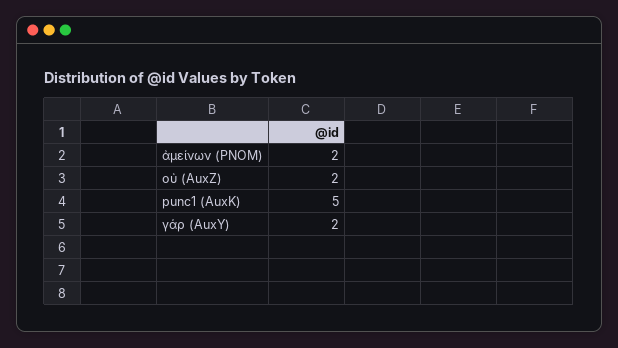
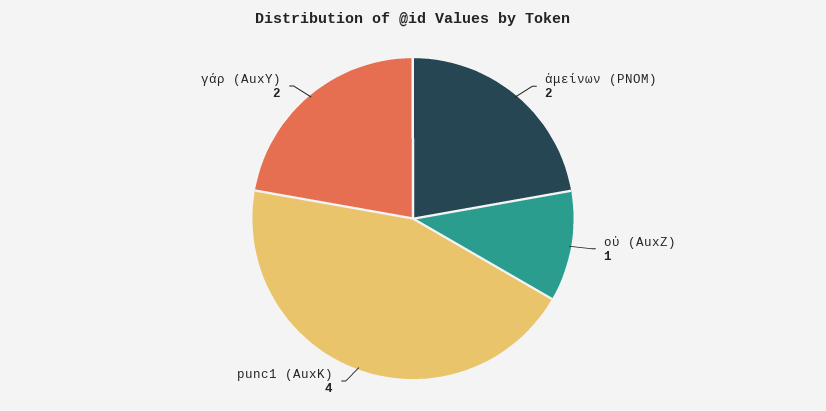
  {
    "ἀμείνων (PNOM)": 2,
-   "οὐ (AuxZ)": 2,
+   "οὐ (AuxZ)": 1,
-   "punc1 (AuxK)": 5,
+   "punc1 (AuxK)": 4,
    "γάρ (AuxY)": 2
  }

